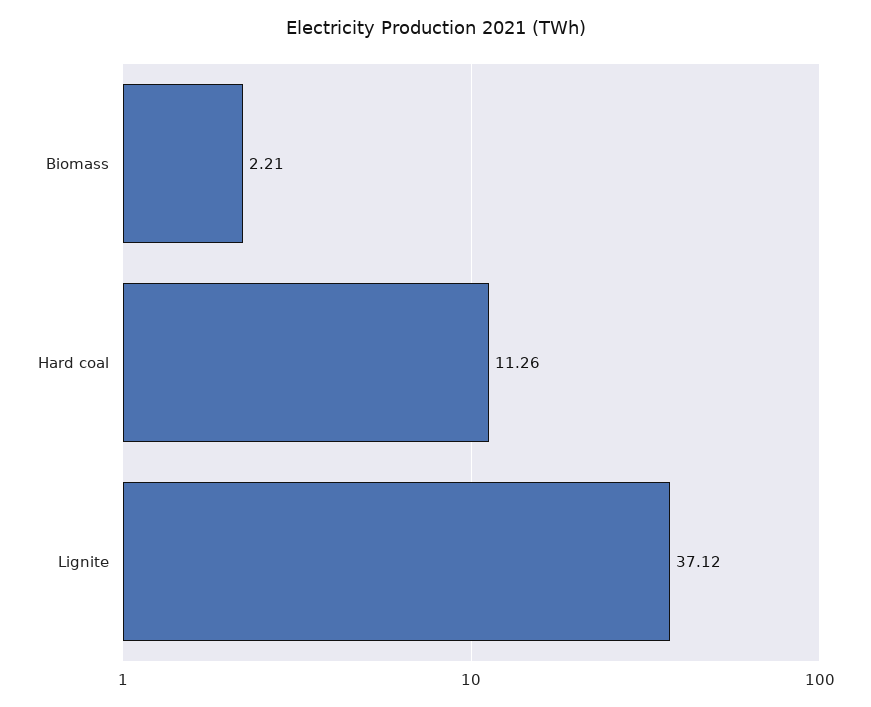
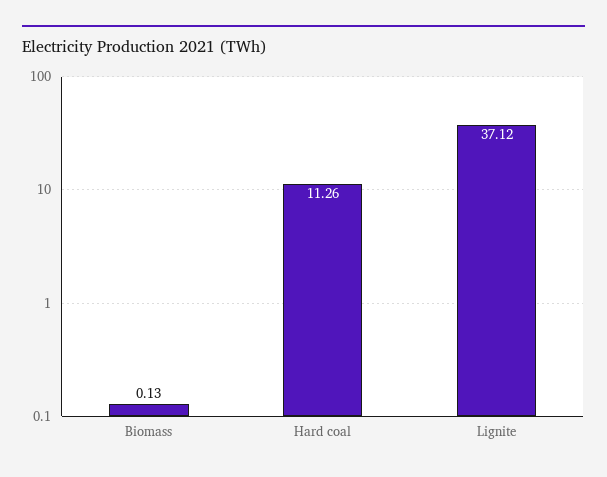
  {
-   "Biomass": 2.21,
+   "Biomass": 0.13,
    "Hard coal": 11.26,
    "Lignite": 37.12
  }

